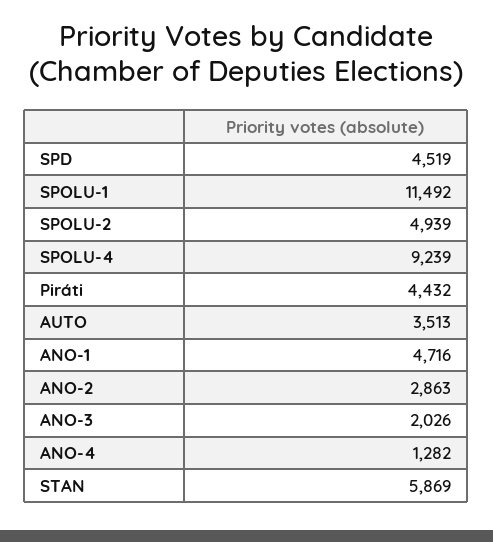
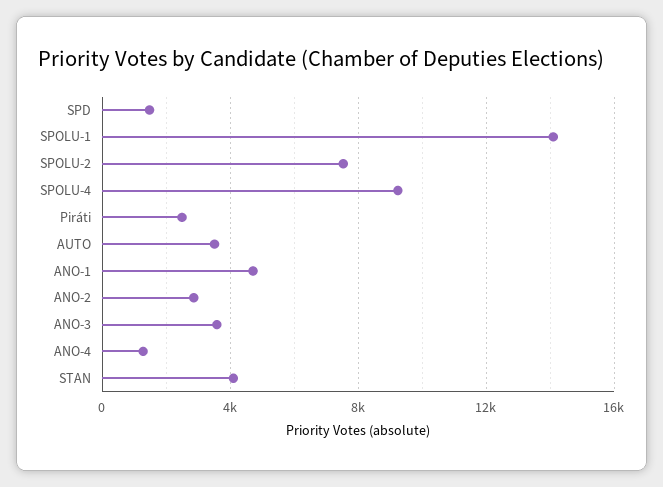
  {
-   "SPD": 4519,
+   "SPD": 1500,
-   "SPOLU-1": 11492,
+   "SPOLU-1": 14000,
-   "SPOLU-2": 4939,
+   "SPOLU-2": 7500,
    "SPOLU-4": 9239,
-   "Piráti": 4432,
+   "Piráti": 2500,
    "AUTO": 3513,
    "ANO-1": 4716,
    "ANO-2": 2863,
-   "ANO-3": 2026,
+   "ANO-3": 3500,
    "ANO-4": 1282,
-   "STAN": 5869
+   "STAN": 4000
  }

